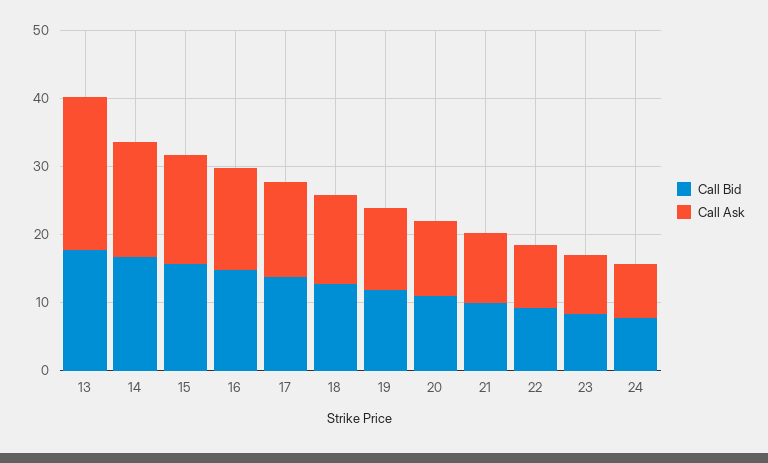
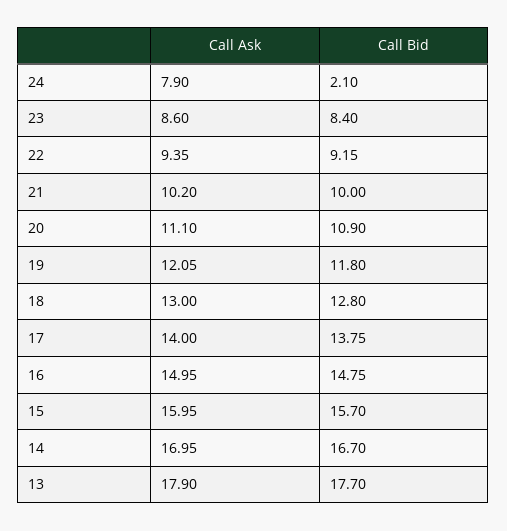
  {
    "Call Bid": {
      "13": 17.7,
      "14": 16.7,
      "15": 15.7,
      "16": 14.75,
      "17": 13.75,
      "18": 12.8,
      "19": 11.8,
      "20": 10.9,
      "21": 10,
      "22": 9.15,
      "23": 8.4,
-     "24": 8
+     "24": 2.1
    },
    "Call Ask": {
-     "13": 22,
+     "13": 17.9,
      "14": 16.95,
      "15": 15.95,
      "16": 14.95,
      "17": 14,
      "18": 13,
      "19": 12.05,
      "20": 11.1,
      "21": 10.2,
      "22": 9.35,
      "23": 8.6,
      "24": 7.9
    }
  }

